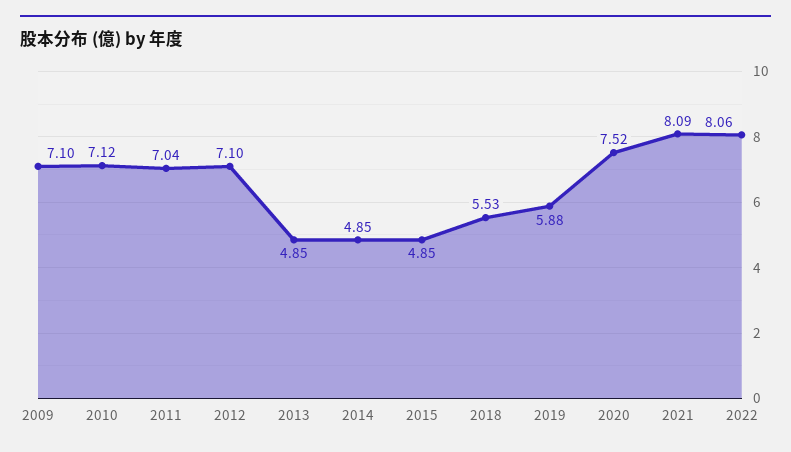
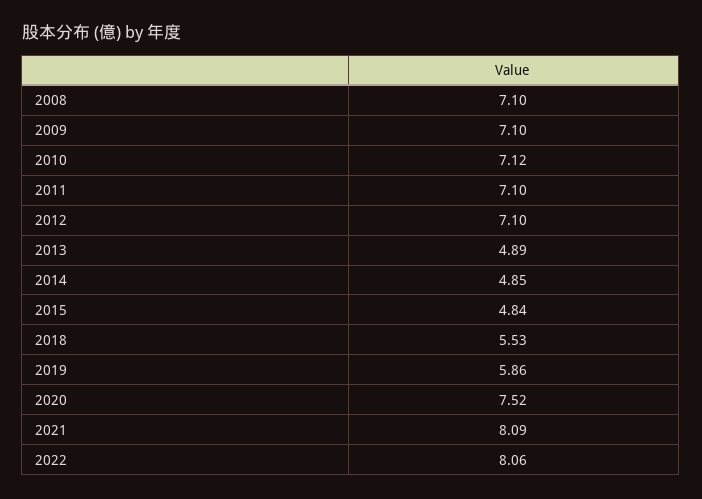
  {
    "2009": 7.1,
    "2010": 7.12,
-   "2011": 7.04,
+   "2011": 7.1,
    "2012": 7.1,
-   "2013": 4.85,
+   "2013": 4.89,
    "2014": 4.85,
-   "2015": 4.85,
+   "2015": 4.84,
    "2018": 5.53,
-   "2019": 5.88,
+   "2019": 5.86,
    "2020": 7.52,
    "2021": 8.09,
-   "2022": 8.06
+   "2022": 8.06,
+   "2008": 7.1
  }

